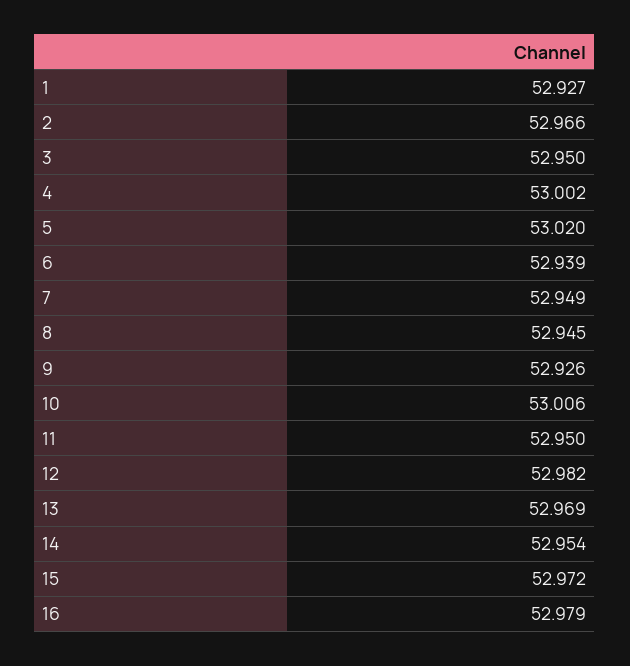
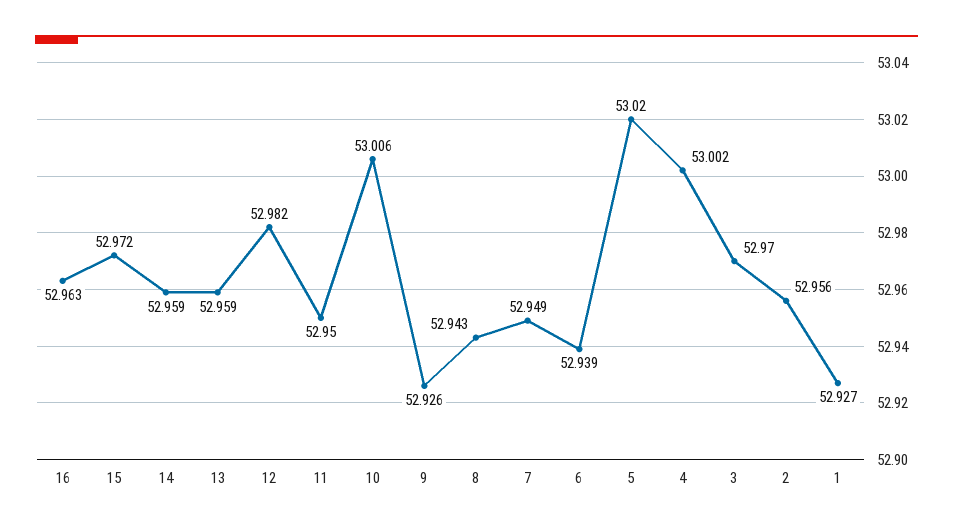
  {
    "1": 52.927,
-   "2": 52.966,
+   "2": 52.956,
-   "3": 52.95,
+   "3": 52.97,
    "4": 53.002,
    "5": 53.02,
    "6": 52.939,
    "7": 52.949,
-   "8": 52.945,
+   "8": 52.943,
    "9": 52.926,
    "10": 53.006,
    "11": 52.95,
    "12": 52.982,
-   "13": 52.969,
+   "13": 52.959,
-   "14": 52.954,
+   "14": 52.959,
    "15": 52.972,
-   "16": 52.979
+   "16": 52.963
  }

